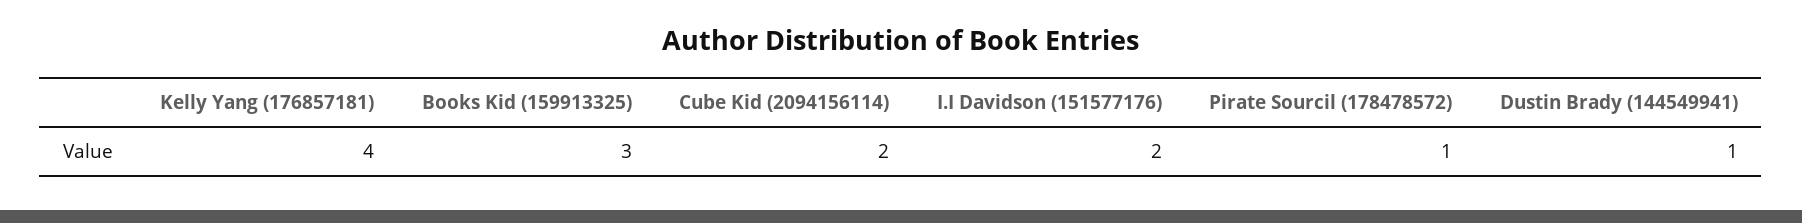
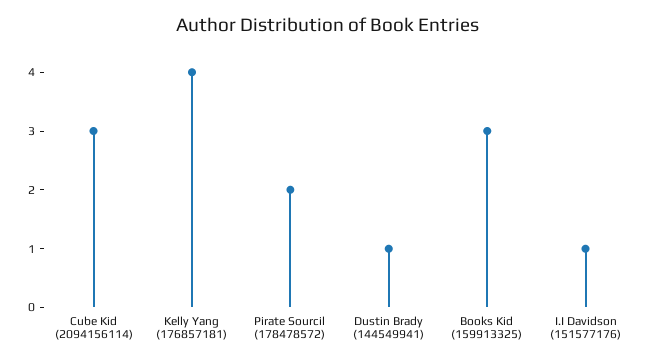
  {
    "Kelly Yang (176857181)": 4,
    "Books Kid (159913325)": 3,
-   "Cube Kid (2094156114)": 2,
+   "Cube Kid (2094156114)": 3,
-   "I.I Davidson (151577176)": 2,
+   "I.I Davidson (151577176)": 1,
-   "Pirate Sourcil (178478572)": 1,
+   "Pirate Sourcil (178478572)": 2,
    "Dustin Brady (144549941)": 1
  }

